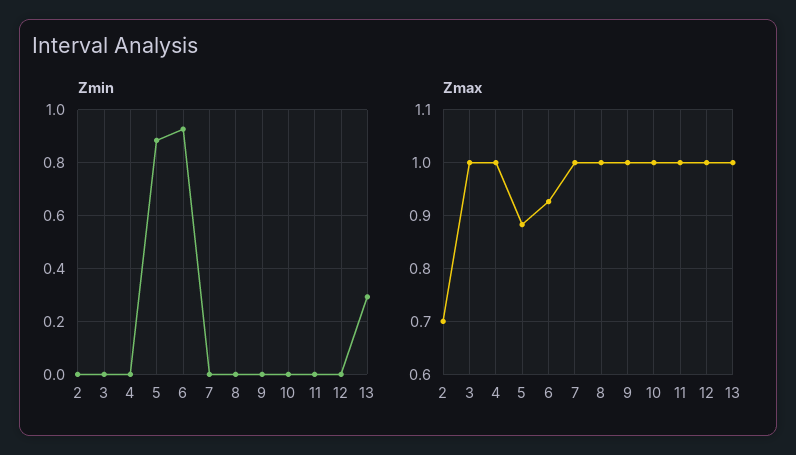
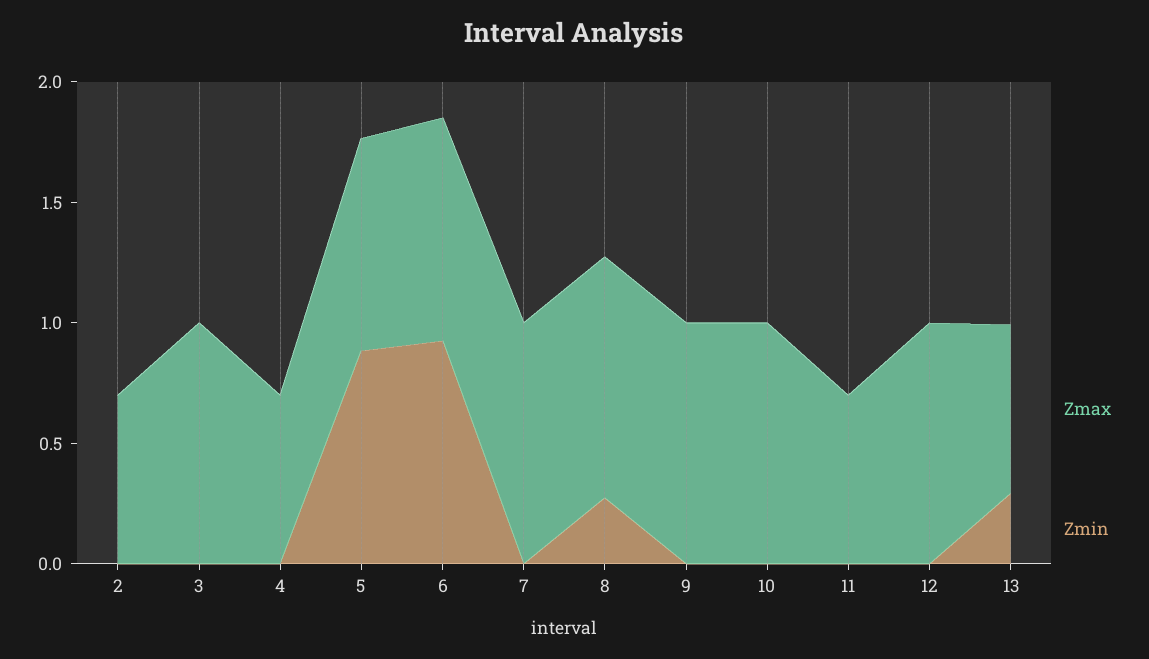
  {
    "Zmin": {
      "2": 0,
      "3": 0,
      "4": 0,
      "5": 0.875,
      "6": 0.925,
      "7": 0,
-     "8": 0,
+     "8": 0.3,
      "9": 0,
      "10": 0,
      "11": 0,
      "12": 0,
      "13": 0.3
    },
    "Zmax": {
      "2": 0.7,
      "3": 1,
-     "4": 1,
+     "4": 0.7,
      "5": 0.88,
      "6": 0.92,
      "7": 1,
      "8": 1,
      "9": 1,
      "10": 1,
-     "11": 1,
+     "11": 0.7,
      "12": 1,
-     "13": 1
+     "13": 0.7
    }
  }

